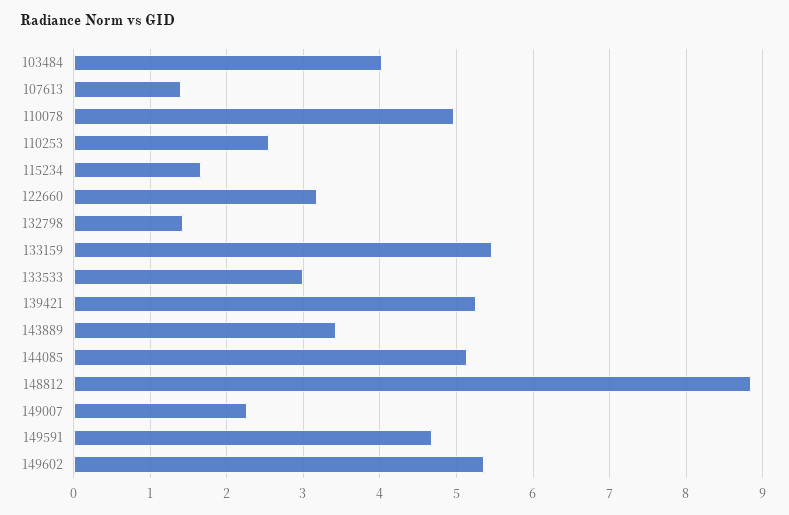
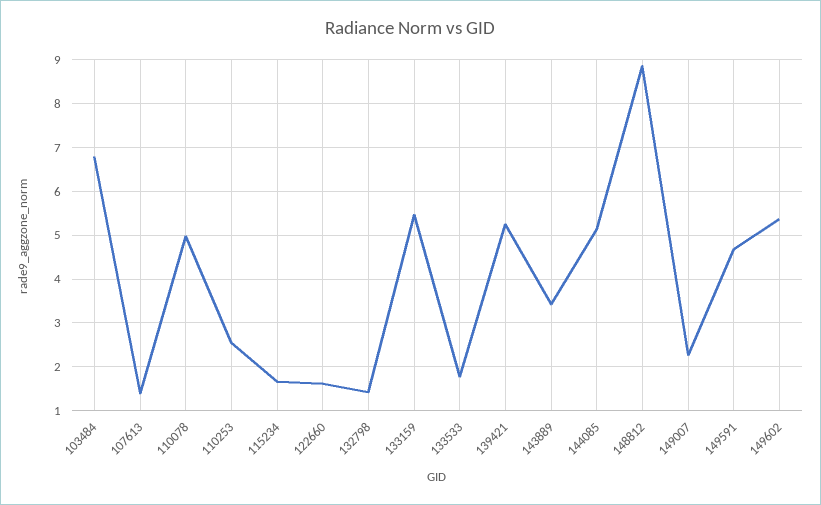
  {
-   "103484": 4,
+   "103484": 6.8,
    "107613": 1.4,
    "110078": 5,
    "110253": 2.5,
    "115234": 1.7,
-   "122660": 3.2,
+   "122660": 1.6,
    "132798": 1.4,
    "133159": 5.5,
-   "133533": 3,
+   "133533": 1.8,
    "139421": 5.2,
    "143889": 3.4,
    "144085": 5.1,
    "148812": 8.9,
    "149007": 2.3,
    "149591": 4.7,
    "149602": 5.4
  }

